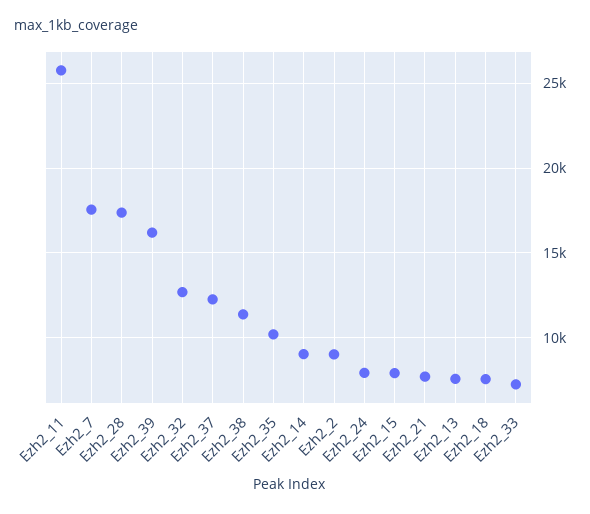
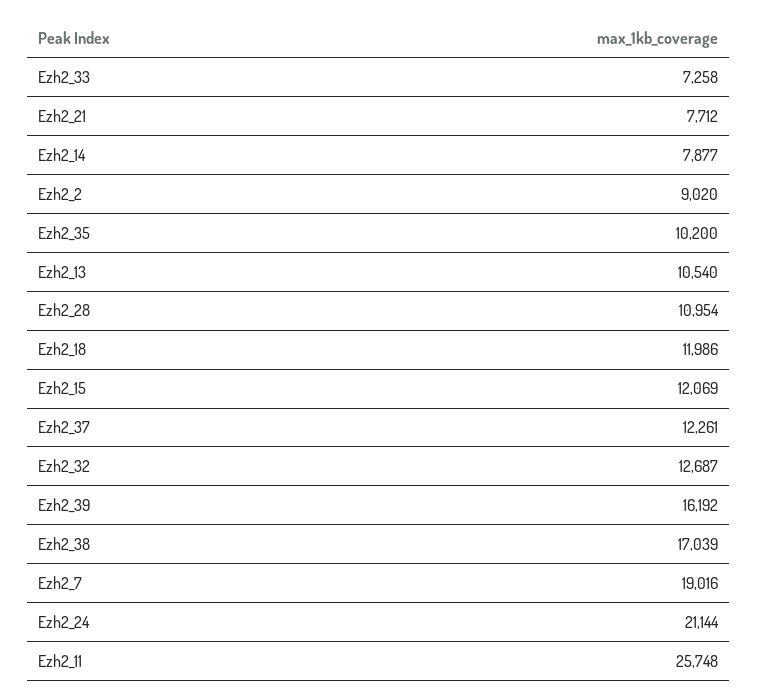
  {
    "Ezh2_11": 25748,
-   "Ezh2_7": 17500,
+   "Ezh2_7": 19016,
-   "Ezh2_28": 17500,
+   "Ezh2_28": 10954,
    "Ezh2_39": 16192,
    "Ezh2_32": 12687,
    "Ezh2_37": 12261,
-   "Ezh2_38": 11500,
+   "Ezh2_38": 17039,
    "Ezh2_35": 10200,
-   "Ezh2_14": 9000,
+   "Ezh2_14": 7877,
    "Ezh2_2": 9020,
-   "Ezh2_24": 8000,
+   "Ezh2_24": 21144,
-   "Ezh2_15": 8000,
+   "Ezh2_15": 12069,
    "Ezh2_21": 7712,
-   "Ezh2_13": 7500,
+   "Ezh2_13": 10540,
-   "Ezh2_18": 7500,
+   "Ezh2_18": 11986,
    "Ezh2_33": 7258
  }

